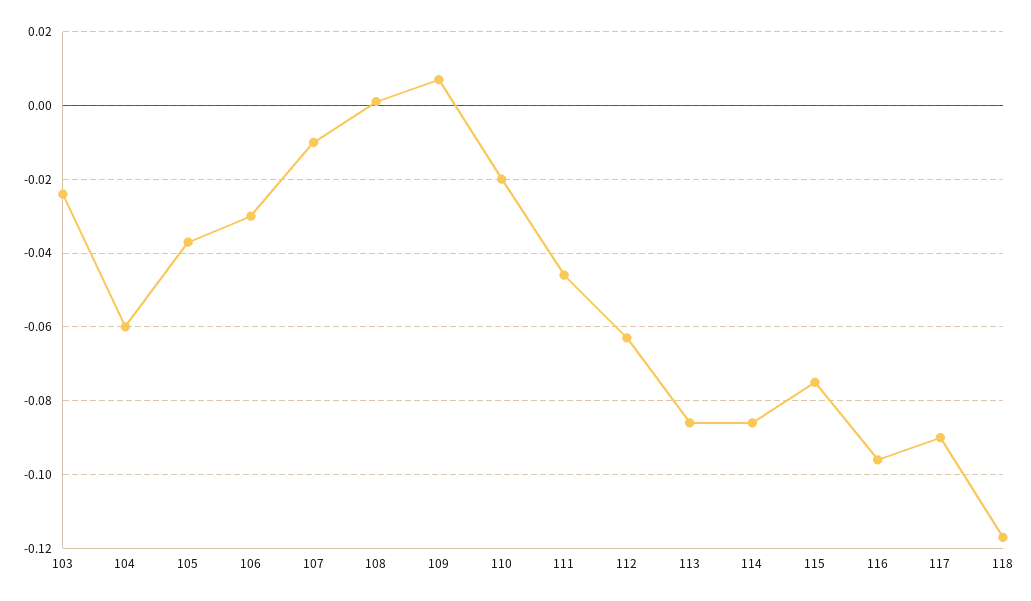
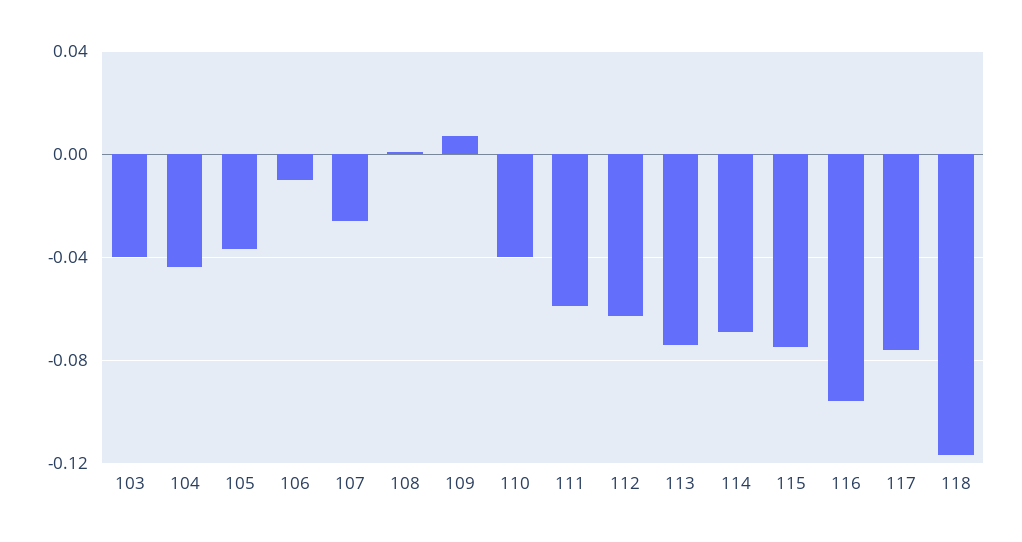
  {
-   "103": -0.025,
+   "103": -0.04,
-   "104": -0.06,
+   "104": -0.045,
    "105": -0.035,
-   "106": -0.03,
+   "106": -0.01,
-   "107": -0.01,
+   "107": -0.025,
    "108": 0,
    "109": 0.005,
-   "110": -0.02,
+   "110": -0.04,
-   "111": -0.045,
+   "111": -0.06,
    "112": -0.065,
-   "113": -0.085,
+   "113": -0.075,
-   "114": -0.085,
+   "114": -0.07,
    "115": -0.075,
    "116": -0.095,
-   "117": -0.09,
+   "117": -0.075,
    "118": -0.115
  }

